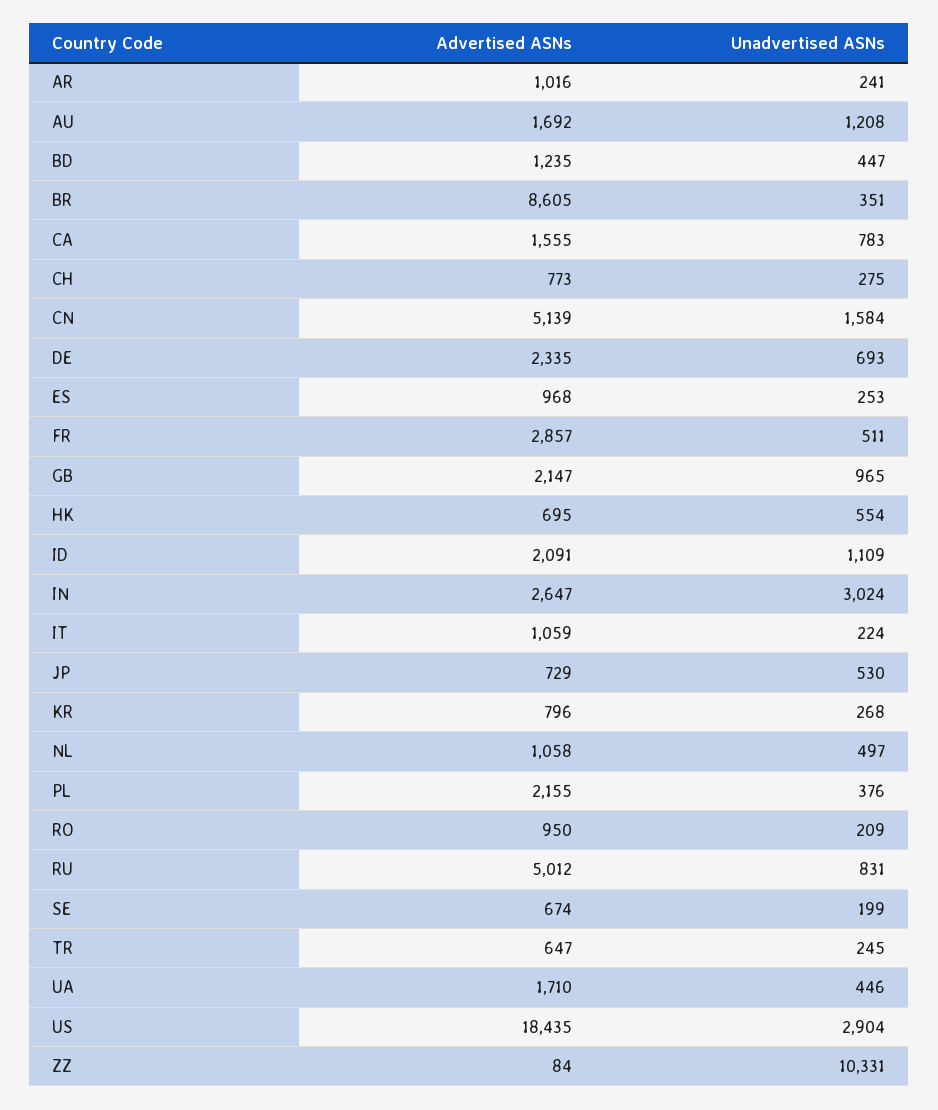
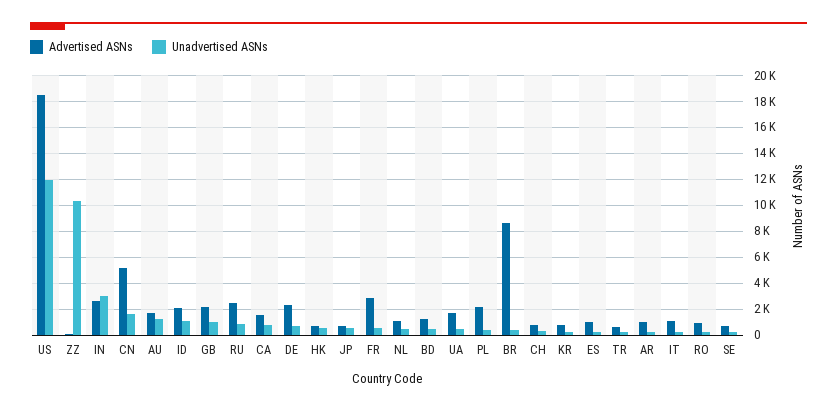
  {
    "Advertised ASNs": {
      "AR": 1016,
      "AU": 1692,
      "BD": 1235,
      "BR": 8605,
      "CA": 1555,
      "CH": 773,
      "CN": 5139,
      "DE": 2335,
      "ES": 968,
      "FR": 2857,
      "GB": 2147,
      "HK": 695,
      "ID": 2091,
      "IN": 2647,
      "IT": 1059,
      "JP": 729,
      "KR": 796,
      "NL": 1058,
      "PL": 2155,
      "RO": 950,
-     "RU": 5012,
+     "RU": 2500,
      "SE": 674,
      "TR": 647,
      "UA": 1710,
      "US": 18435,
      "ZZ": 84
    },
    "Unadvertised ASNs": {
      "AR": 241,
      "AU": 1208,
      "BD": 447,
      "BR": 351,
      "CA": 783,
      "CH": 275,
      "CN": 1584,
      "DE": 693,
      "ES": 253,
      "FR": 511,
      "GB": 965,
      "HK": 554,
      "ID": 1109,
      "IN": 3024,
      "IT": 224,
      "JP": 530,
      "KR": 268,
      "NL": 497,
      "PL": 376,
      "RO": 209,
      "RU": 831,
      "SE": 199,
      "TR": 245,
      "UA": 446,
-     "US": 2904,
+     "US": 12000,
      "ZZ": 10331
    }
  }

